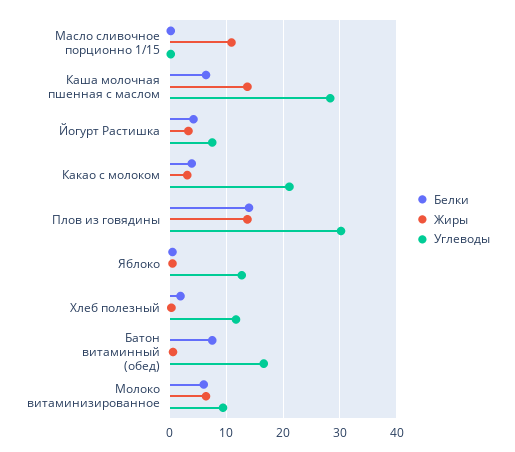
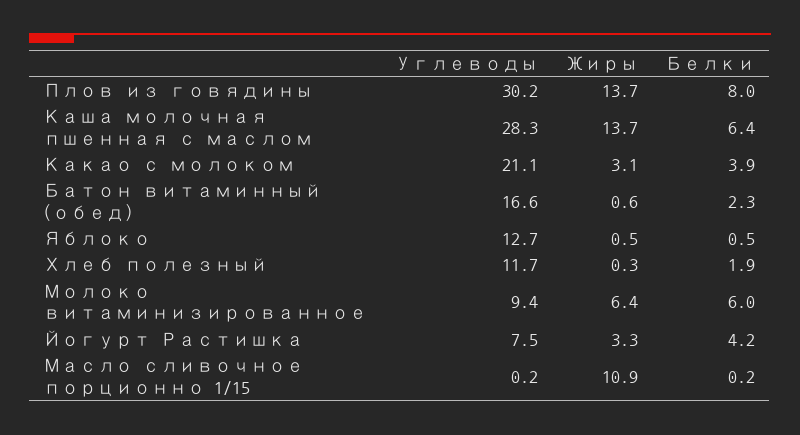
  {
    "Белки": {
      "Масло сливочное порционно 1/15": 0.2,
      "Каша молочная пшенная с маслом": 6.4,
      "Йогурт Растишка": 4.2,
      "Какао с молоком": 3.9,
-     "Плов из говядины": 14,
+     "Плов из говядины": 8,
      "Яблоко": 0.5,
      "Хлеб полезный": 1.9,
-     "Батон витаминный (обед)": 8,
+     "Батон витаминный (обед)": 2.3,
      "Молоко витаминизированное": 6
    },
    "Жиры": {
      "Масло сливочное порционно 1/15": 10.9,
      "Каша молочная пшенная с маслом": 13.7,
      "Йогурт Растишка": 3.3,
      "Какао с молоком": 3.1,
      "Плов из говядины": 13.7,
      "Яблоко": 0.5,
      "Хлеб полезный": 0.3,
      "Батон витаминный (обед)": 0.6,
      "Молоко витаминизированное": 6.4
    },
    "Углеводы": {
      "Масло сливочное порционно 1/15": 0.2,
      "Каша молочная пшенная с маслом": 28.3,
      "Йогурт Растишка": 7.5,
      "Какао с молоком": 21.1,
      "Плов из говядины": 30.2,
      "Яблоко": 12.7,
      "Хлеб полезный": 11.7,
      "Батон витаминный (обед)": 16.6,
      "Молоко витаминизированное": 9.4
    }
  }

